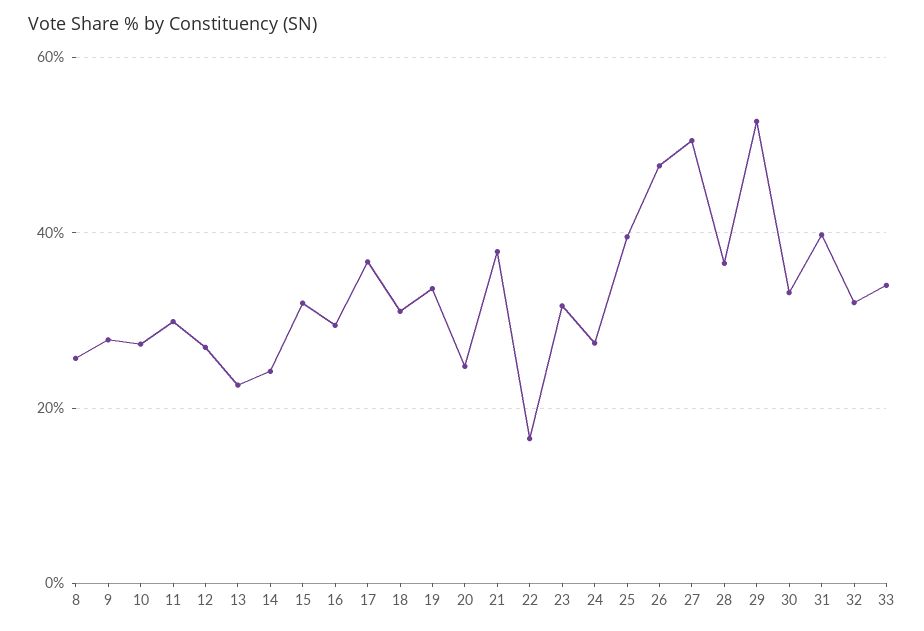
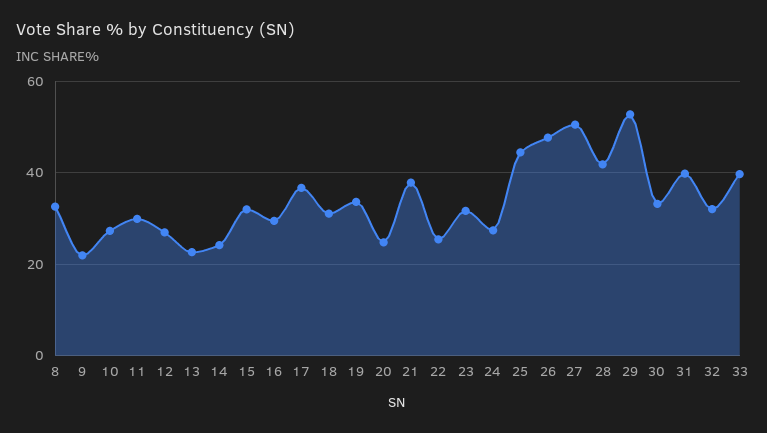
  {
-   "8": 26,
+   "8": 32,
-   "9": 28,
+   "9": 22,
    "10": 28,
    "11": 30,
    "12": 26,
    "13": 22,
    "14": 24,
    "15": 32,
    "16": 30,
    "17": 36,
    "18": 32,
    "19": 34,
    "20": 24,
    "21": 38,
-   "22": 16,
+   "22": 26,
    "23": 32,
    "24": 28,
-   "25": 40,
+   "25": 44,
    "26": 48,
    "27": 50,
-   "28": 36,
+   "28": 42,
    "29": 52,
    "30": 34,
    "31": 40,
    "32": 32,
-   "33": 34
+   "33": 40
  }

